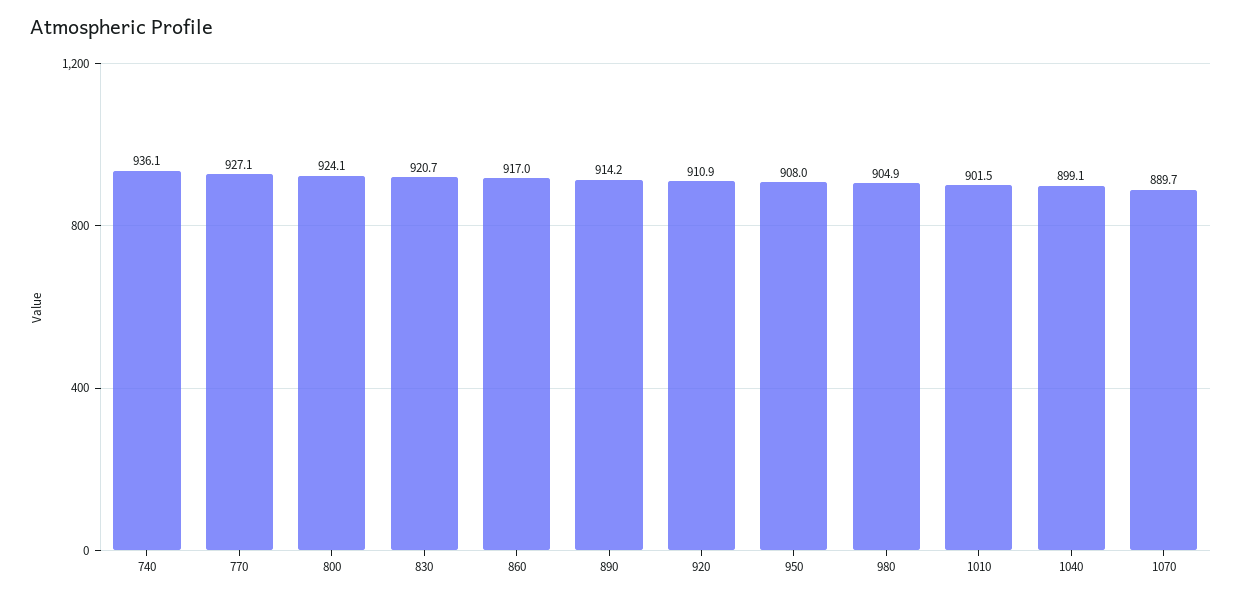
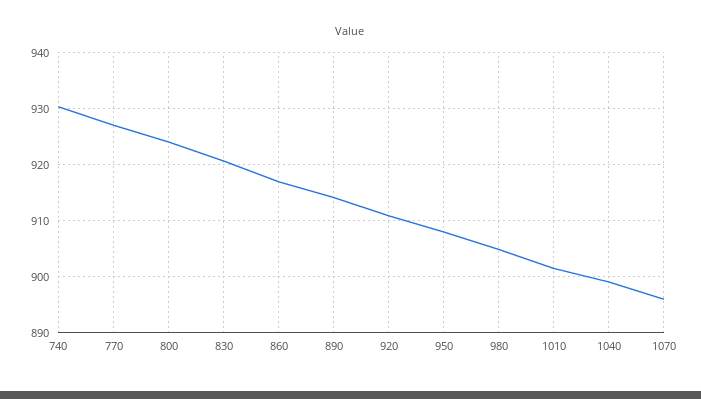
  {
-   "740": 936.1,
+   "740": 930,
    "770": 927.1,
    "800": 924.1,
    "830": 920.7,
    "860": 917,
    "890": 914.2,
    "920": 910.9,
    "950": 908,
    "980": 904.9,
    "1010": 901.5,
    "1040": 899.1,
-   "1070": 889.7
+   "1070": 896
  }

